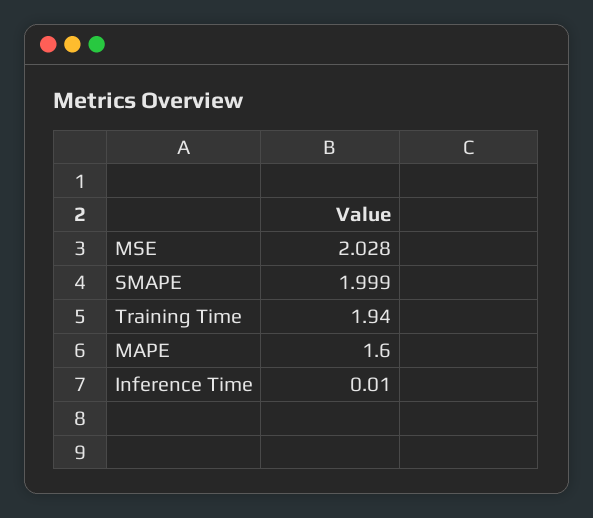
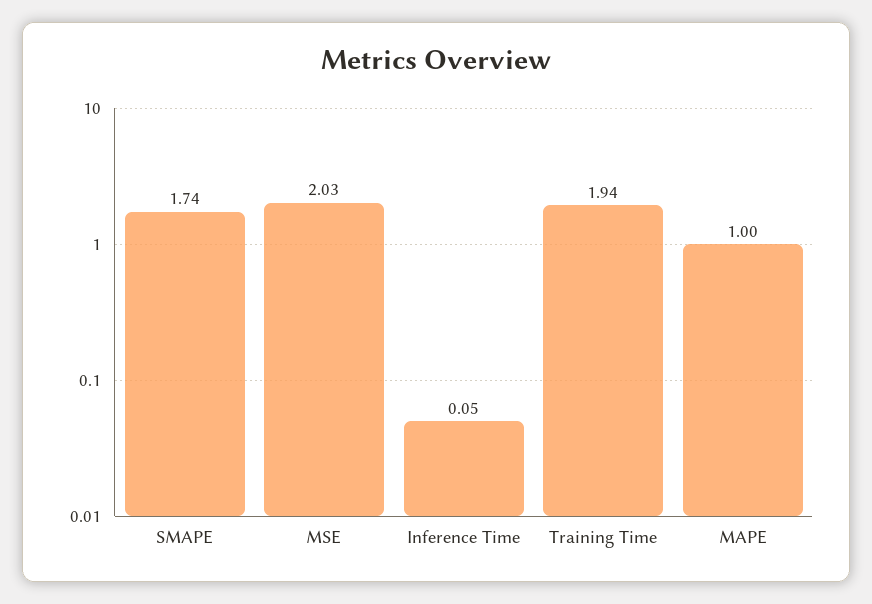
  {
    "MSE": 2.028,
-   "SMAPE": 1.999,
+   "SMAPE": 1.74,
    "Training Time": 1.94,
-   "MAPE": 1.6,
+   "MAPE": 1,
-   "Inference Time": 0.01
+   "Inference Time": 0.05
  }

